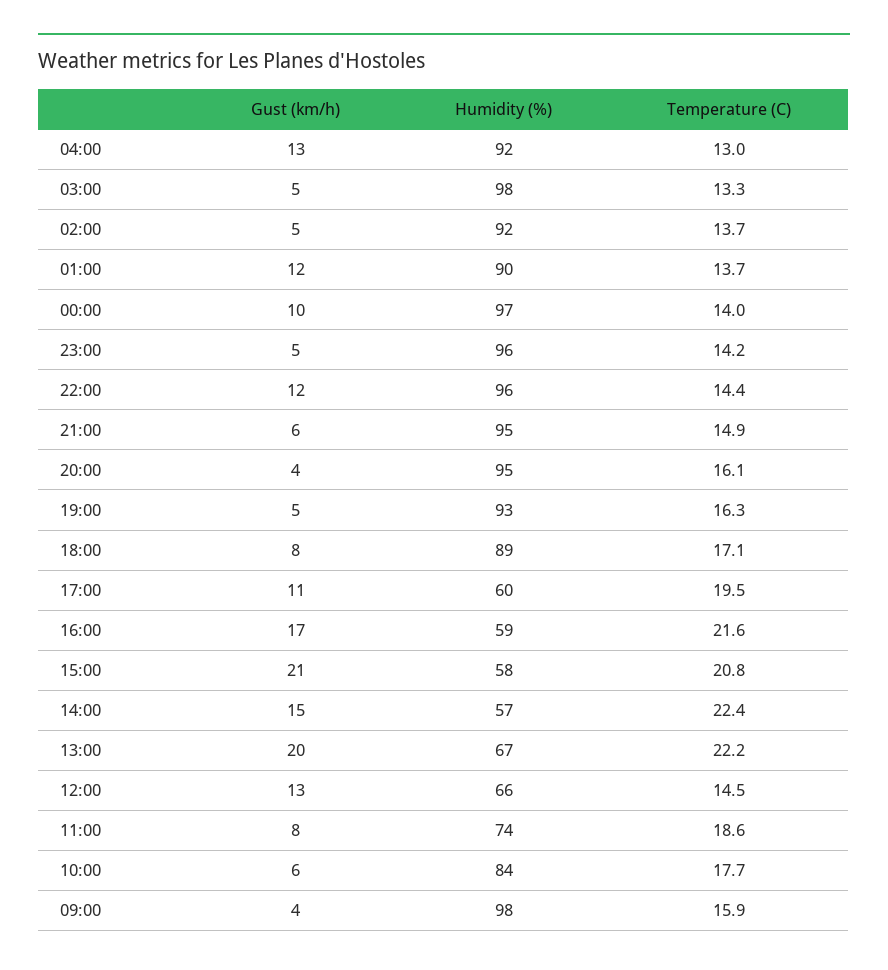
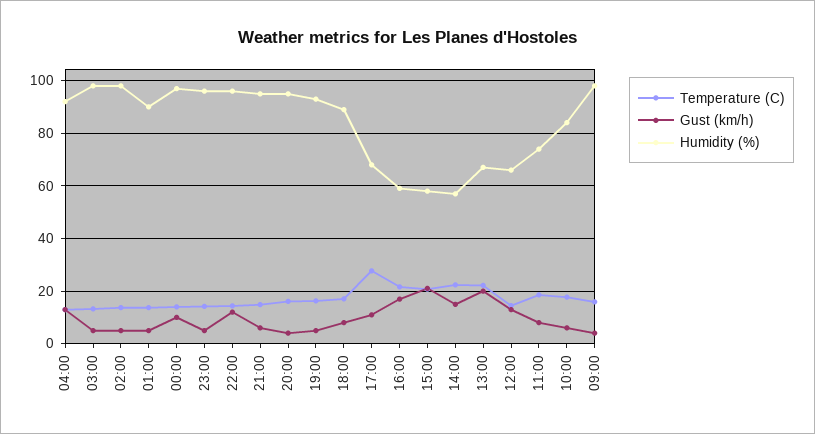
  {
    "Gust (km/h)": {
      "04:00": 13,
      "03:00": 5,
      "02:00": 5,
-     "01:00": 12,
+     "01:00": 5,
      "00:00": 10,
      "23:00": 5,
      "22:00": 12,
      "21:00": 6,
      "20:00": 4,
      "19:00": 5,
      "18:00": 8,
      "17:00": 11,
      "16:00": 17,
      "15:00": 21,
      "14:00": 15,
      "13:00": 20,
      "12:00": 13,
      "11:00": 8,
      "10:00": 6,
      "09:00": 4
    },
    "Humidity (%)": {
      "04:00": 92,
      "03:00": 98,
-     "02:00": 92,
+     "02:00": 97.5,
      "01:00": 90,
      "00:00": 97,
      "23:00": 96,
      "22:00": 96,
      "21:00": 95,
      "20:00": 95,
      "19:00": 93,
      "18:00": 89,
-     "17:00": 60,
+     "17:00": 67.5,
      "16:00": 59,
      "15:00": 58,
      "14:00": 57,
      "13:00": 67,
      "12:00": 66,
      "11:00": 74,
      "10:00": 84,
      "09:00": 98
    },
    "Temperature (C)": {
      "04:00": 13,
      "03:00": 13.3,
      "02:00": 13.7,
      "01:00": 13.7,
      "00:00": 14,
      "23:00": 14.2,
      "22:00": 14.4,
      "21:00": 14.9,
      "20:00": 16.1,
      "19:00": 16.3,
      "18:00": 17.1,
-     "17:00": 19.5,
+     "17:00": 27.5,
      "16:00": 21.6,
      "15:00": 20.8,
      "14:00": 22.4,
      "13:00": 22.2,
      "12:00": 14.5,
      "11:00": 18.6,
      "10:00": 17.7,
      "09:00": 15.9
    }
  }

